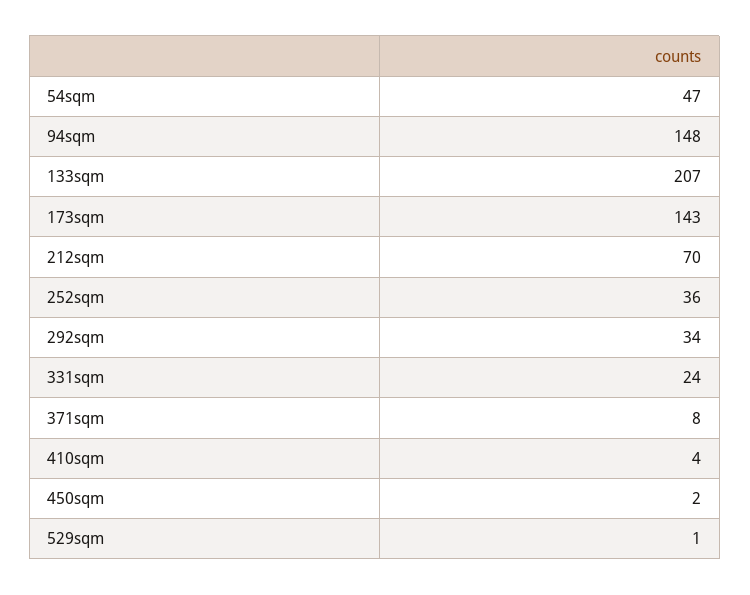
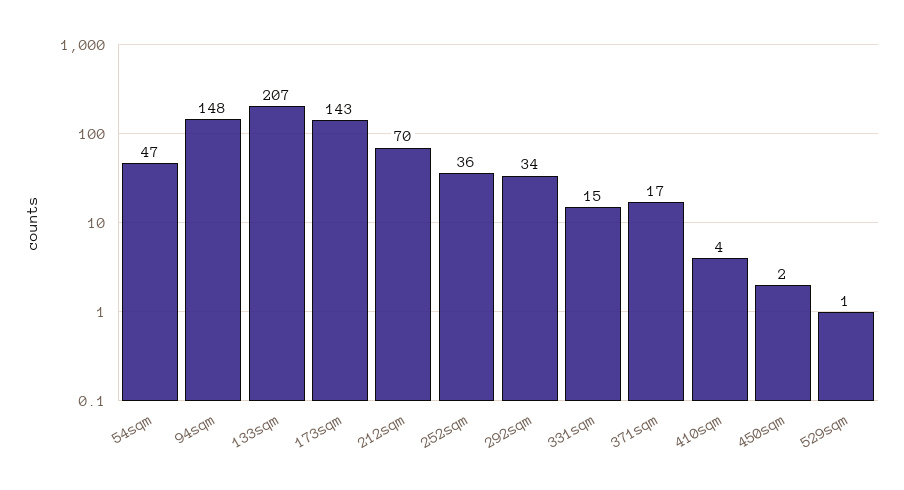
  {
    "54sqm": 47,
    "94sqm": 148,
    "133sqm": 207,
    "173sqm": 143,
    "212sqm": 70,
    "252sqm": 36,
    "292sqm": 34,
-   "331sqm": 24,
+   "331sqm": 15,
-   "371sqm": 8,
+   "371sqm": 17,
    "410sqm": 4,
    "450sqm": 2,
    "529sqm": 1
  }

